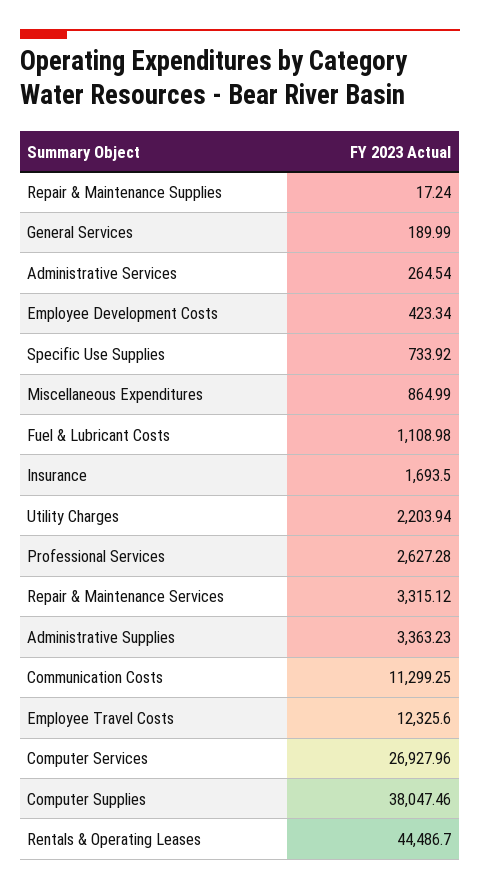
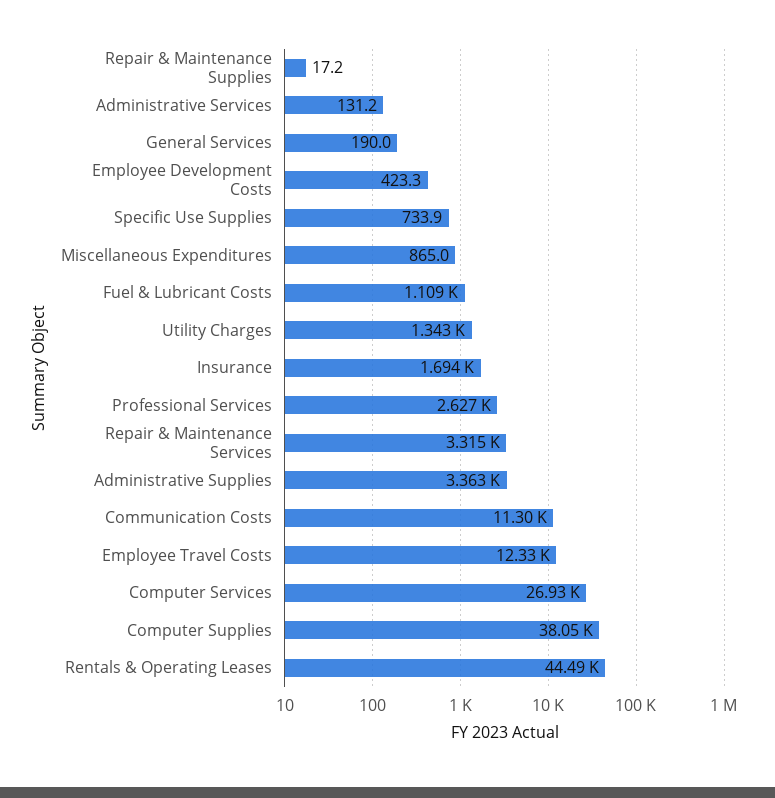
  {
    "Repair & Maintenance Supplies": 17.24,
    "General Services": 189.99,
-   "Administrative Services": 264.54,
+   "Administrative Services": 131.2,
    "Employee Development Costs": 423.34,
    "Specific Use Supplies": 733.92,
    "Miscellaneous Expenditures": 864.99,
    "Fuel & Lubricant Costs": 1108.98,
    "Insurance": 1693.5,
-   "Utility Charges": 2203.94,
+   "Utility Charges": 1343,
    "Professional Services": 2627.28,
    "Repair & Maintenance Services": 3315.12,
    "Administrative Supplies": 3363.23,
    "Communication Costs": 11299.25,
    "Employee Travel Costs": 12325.6,
    "Computer Services": 26927.96,
    "Computer Supplies": 38047.46,
    "Rentals & Operating Leases": 44486.7
  }

